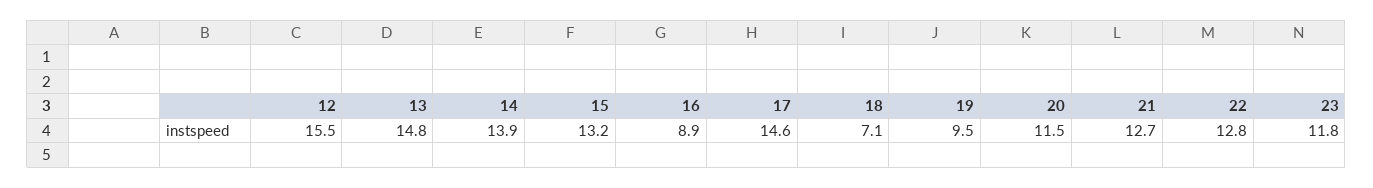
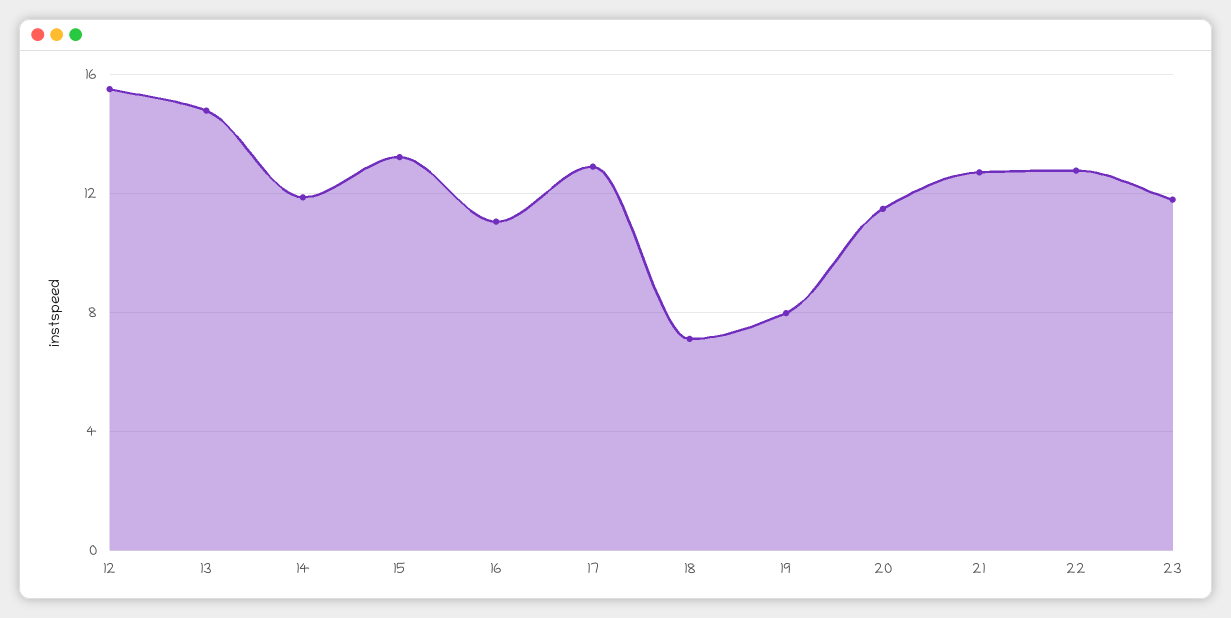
  {
    "12": 15.5,
    "13": 14.8,
-   "14": 13.9,
+   "14": 12,
    "15": 13.2,
-   "16": 8.9,
+   "16": 11,
-   "17": 14.6,
+   "17": 13,
    "18": 7.1,
-   "19": 9.5,
+   "19": 8,
    "20": 11.5,
    "21": 12.7,
    "22": 12.8,
    "23": 11.8
  }

